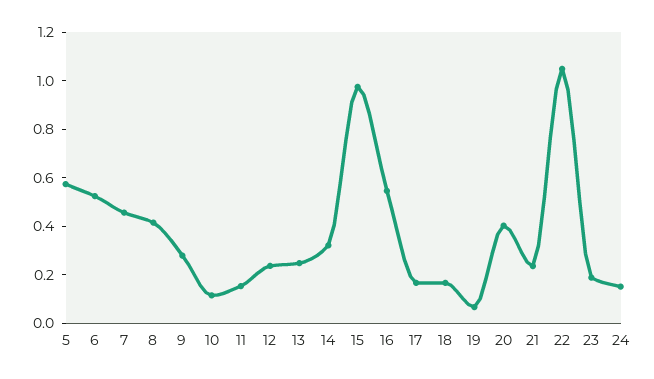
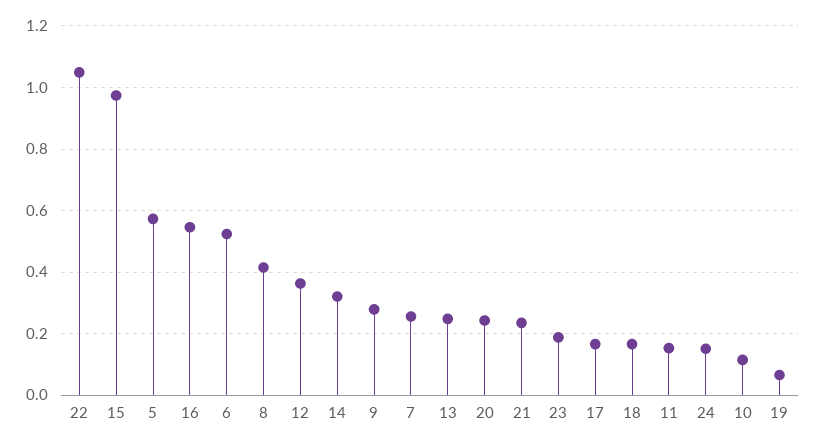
  {
    "5": 0.58,
    "6": 0.52,
-   "7": 0.45,
+   "7": 0.26,
    "8": 0.42,
    "9": 0.28,
    "10": 0.12,
    "11": 0.16,
-   "12": 0.25,
+   "12": 0.36,
    "13": 0.24,
    "14": 0.32,
    "15": 0.98,
    "16": 0.54,
    "17": 0.16,
    "18": 0.16,
    "19": 0.06,
-   "20": 0.4,
+   "20": 0.24,
    "21": 0.24,
    "22": 1.04,
    "23": 0.18,
    "24": 0.16
  }

